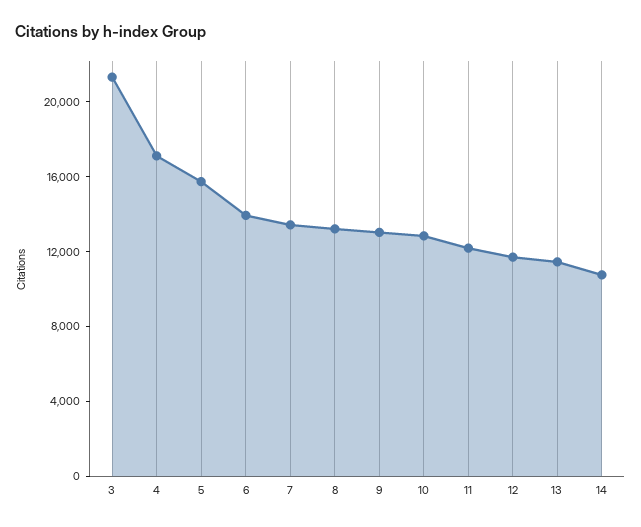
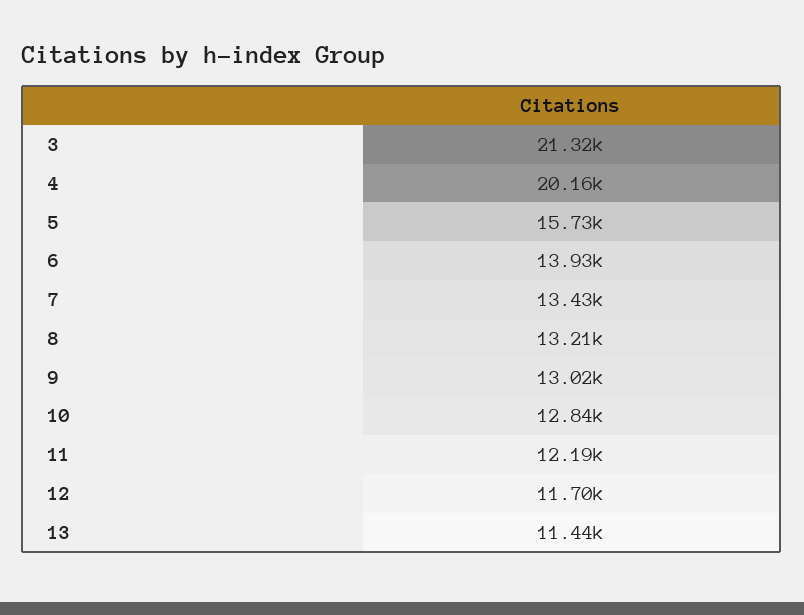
  {
    "3": 21320,
-   "4": 17000,
+   "4": 20160,
    "5": 15730,
    "6": 13930,
    "7": 13430,
    "8": 13210,
    "9": 13020,
    "10": 12840,
    "11": 12190,
    "12": 11700,
-   "13": 11440,
+   "13": 11440
-   "14": 11000
  }

